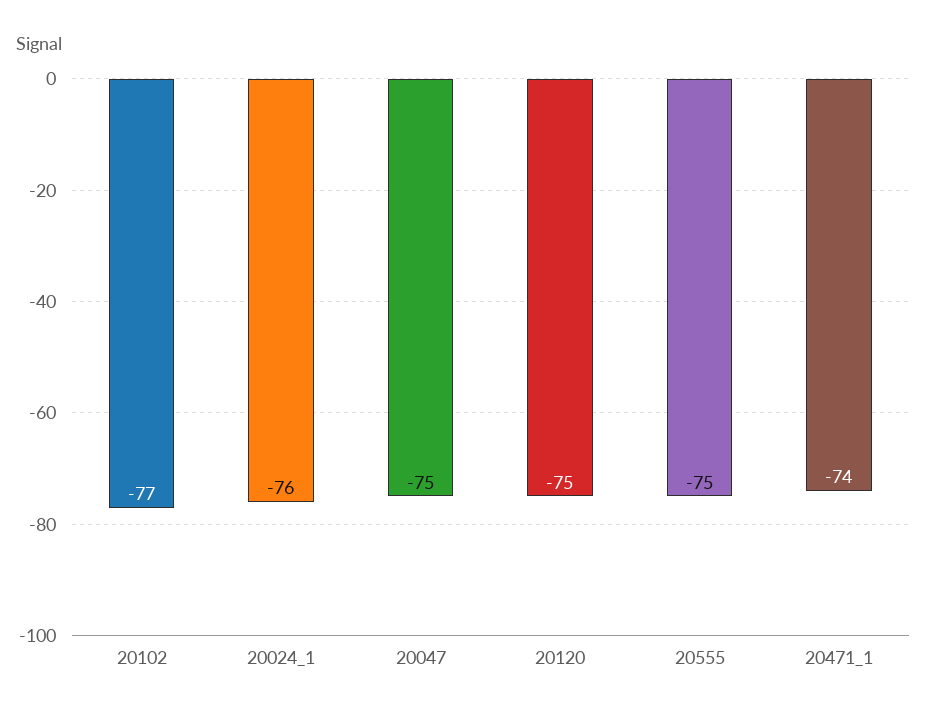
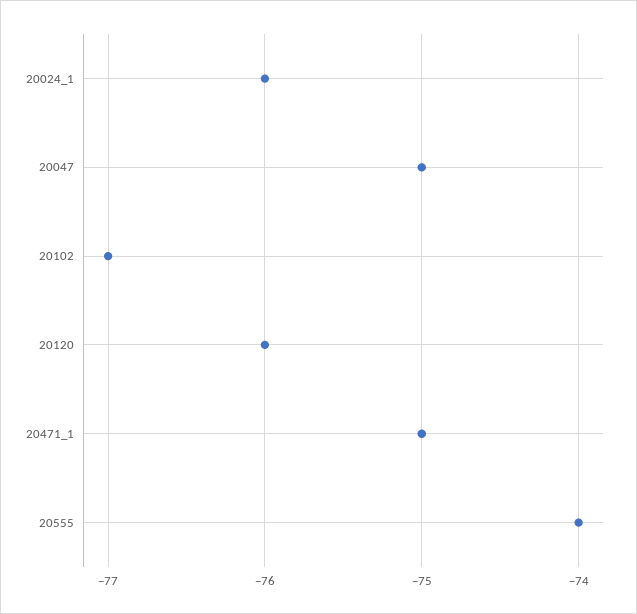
  {
    "20102": -77,
    "20024_1": -76,
    "20047": -75,
-   "20120": -75,
+   "20120": -76,
-   "20555": -75,
+   "20555": -74,
-   "20471_1": -74
+   "20471_1": -75
  }

